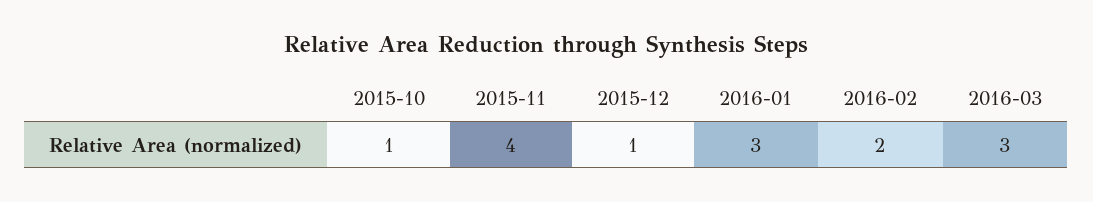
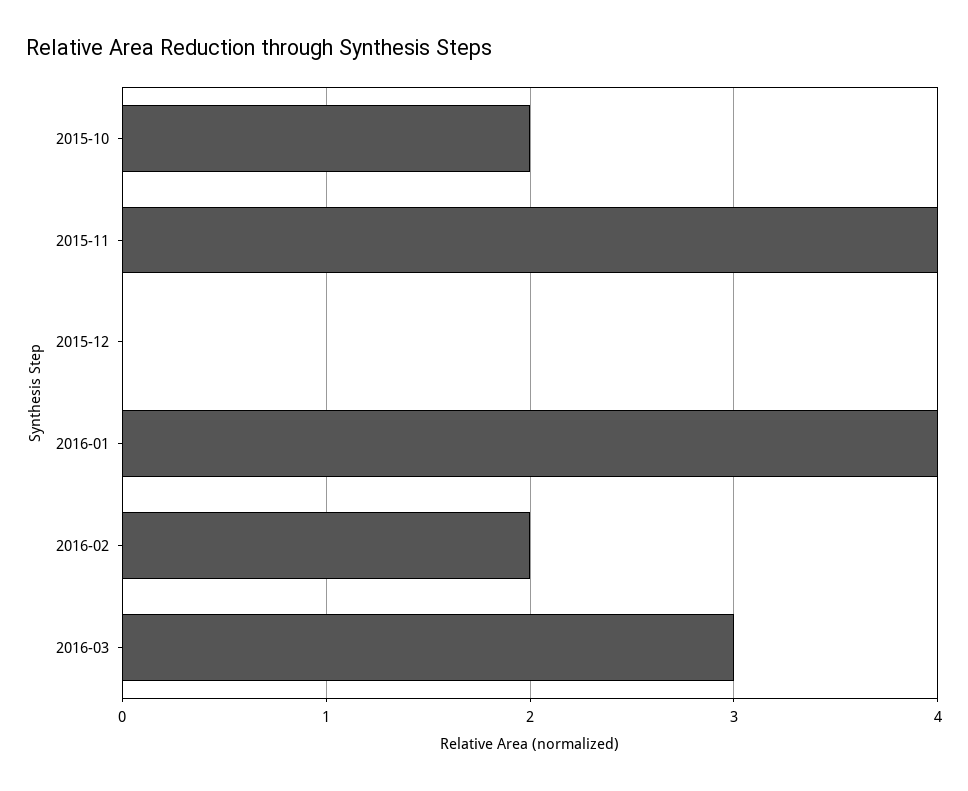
  {
-   "2015-10": 1,
+   "2015-10": 2,
    "2015-11": 4,
-   "2015-12": 1,
+   "2015-12": 0,
-   "2016-01": 3,
+   "2016-01": 4,
    "2016-02": 2,
    "2016-03": 3
  }

